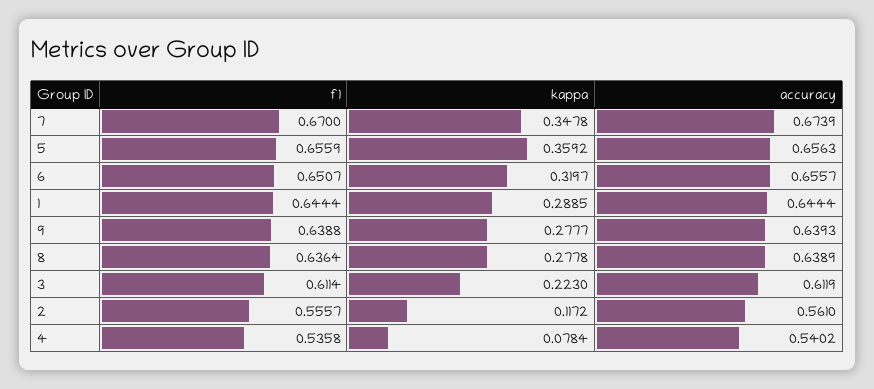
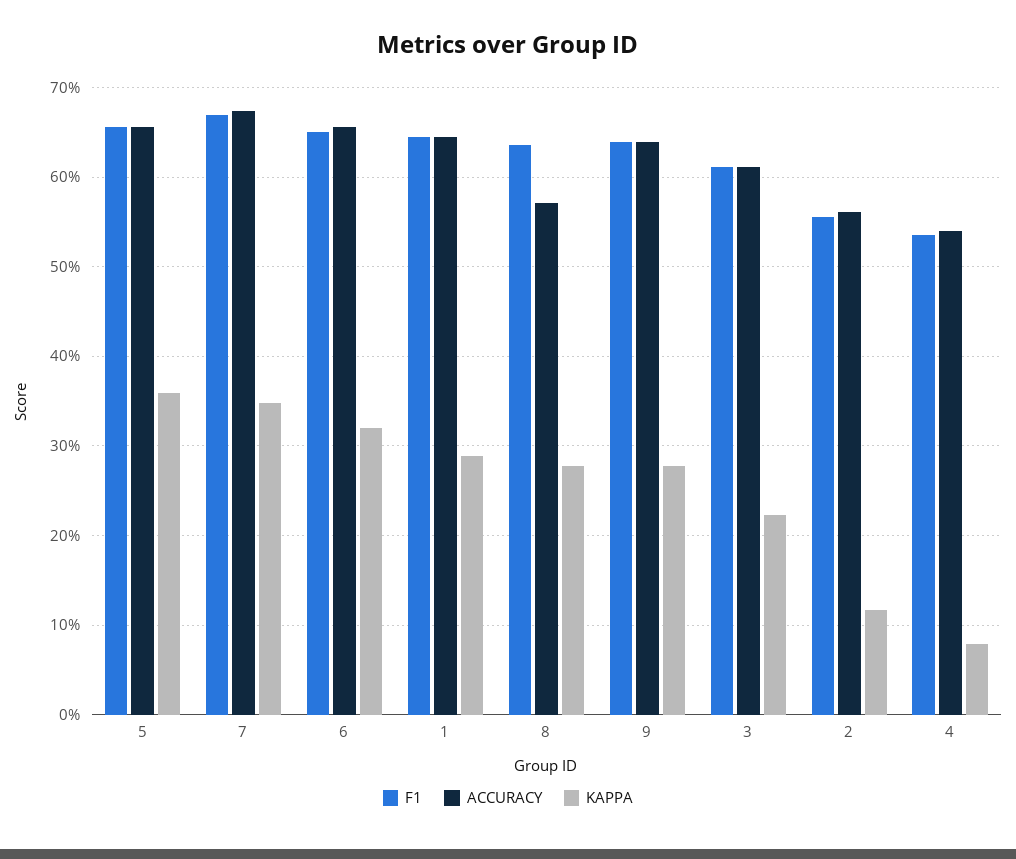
  {
    "f1": {
      "7": 0.67,
      "5": 0.6559,
      "6": 0.6507,
      "1": 0.6444,
      "9": 0.6388,
      "8": 0.6364,
      "3": 0.6114,
      "2": 0.5557,
      "4": 0.5358
    },
    "kappa": {
      "7": 0.3478,
      "5": 0.3592,
      "6": 0.3197,
      "1": 0.2885,
      "9": 0.2777,
      "8": 0.2778,
      "3": 0.223,
      "2": 0.1172,
      "4": 0.0784
    },
    "accuracy": {
      "7": 0.6739,
      "5": 0.6563,
      "6": 0.6557,
      "1": 0.6444,
      "9": 0.6393,
-     "8": 0.6389,
+     "8": 0.57,
      "3": 0.6119,
      "2": 0.561,
      "4": 0.5402
    }
  }

